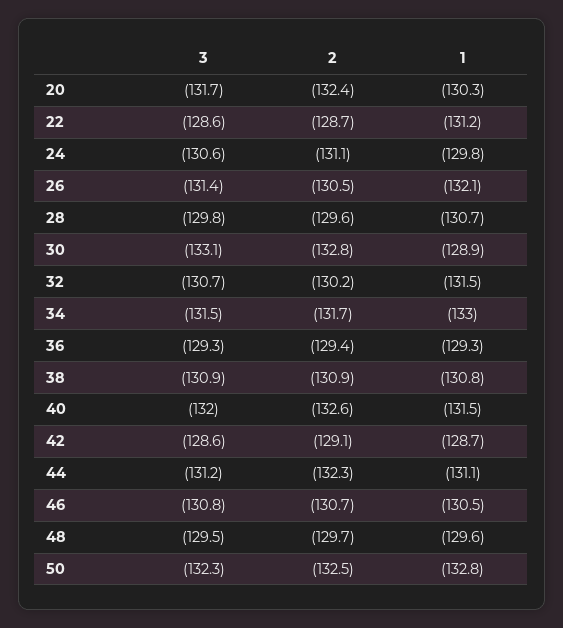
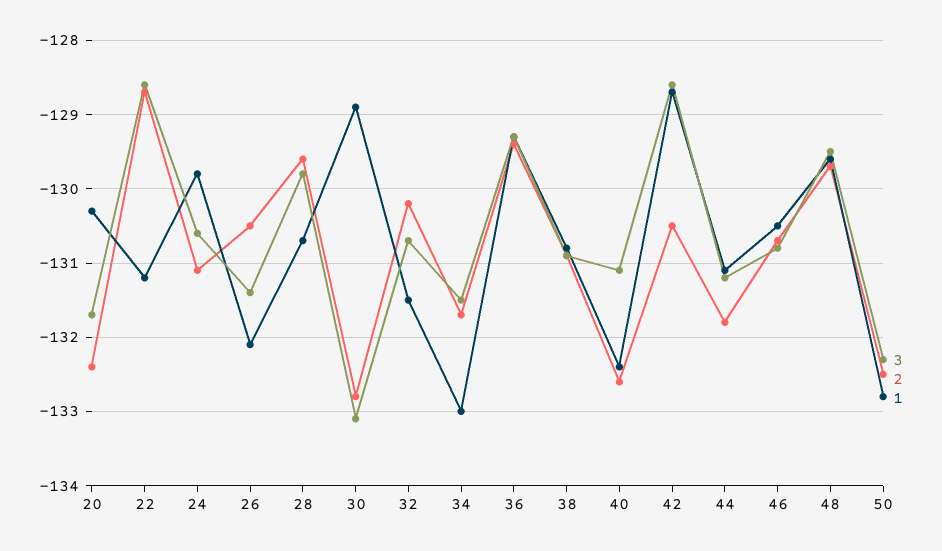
  {
    "3": {
      "20": -131.7,
      "22": -128.6,
      "24": -130.6,
      "26": -131.4,
      "28": -129.8,
      "30": -133.1,
      "32": -130.7,
      "34": -131.5,
      "36": -129.3,
      "38": -130.9,
-     "40": -132,
+     "40": -131.1,
      "42": -128.6,
      "44": -131.2,
      "46": -130.8,
      "48": -129.5,
      "50": -132.3
    },
    "2": {
      "20": -132.4,
      "22": -128.7,
      "24": -131.1,
      "26": -130.5,
      "28": -129.6,
      "30": -132.8,
      "32": -130.2,
      "34": -131.7,
      "36": -129.4,
      "38": -130.9,
      "40": -132.6,
-     "42": -129.1,
+     "42": -130.5,
-     "44": -132.3,
+     "44": -131.8,
      "46": -130.7,
      "48": -129.7,
      "50": -132.5
    },
    "1": {
      "20": -130.3,
      "22": -131.2,
      "24": -129.8,
      "26": -132.1,
      "28": -130.7,
      "30": -128.9,
      "32": -131.5,
      "34": -133,
      "36": -129.3,
      "38": -130.8,
-     "40": -131.5,
+     "40": -132.4,
      "42": -128.7,
      "44": -131.1,
      "46": -130.5,
      "48": -129.6,
      "50": -132.8
    }
  }

